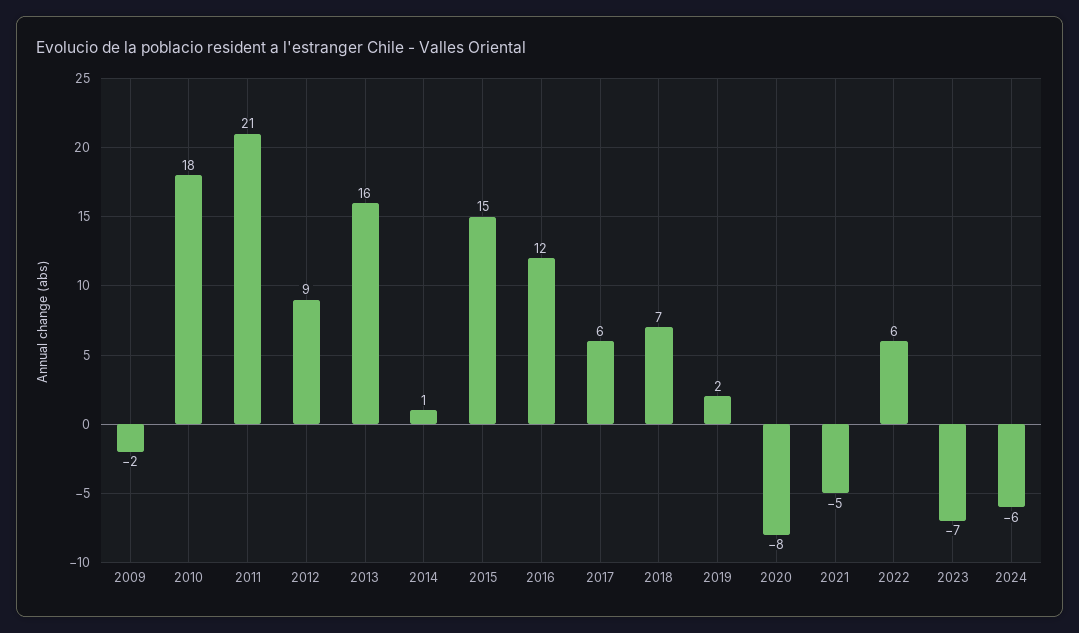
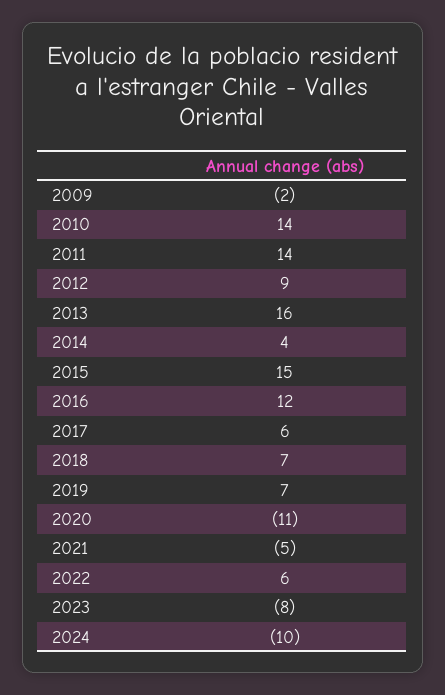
  {
    "2009": -2,
-   "2010": 18,
+   "2010": 14,
-   "2011": 21,
+   "2011": 14,
    "2012": 9,
    "2013": 16,
-   "2014": 1,
+   "2014": 4,
    "2015": 15,
    "2016": 12,
    "2017": 6,
    "2018": 7,
-   "2019": 2,
+   "2019": 7,
-   "2020": -8,
+   "2020": -11,
    "2021": -5,
    "2022": 6,
-   "2023": -7,
+   "2023": -8,
-   "2024": -6
+   "2024": -10
  }

